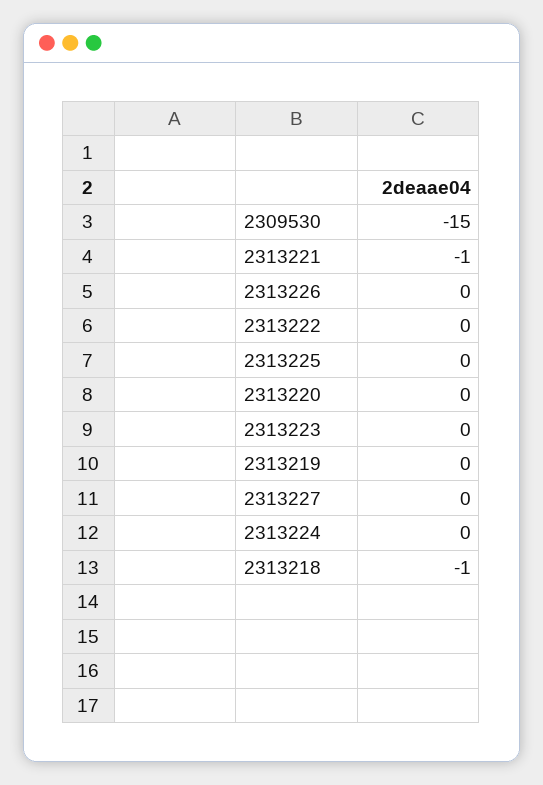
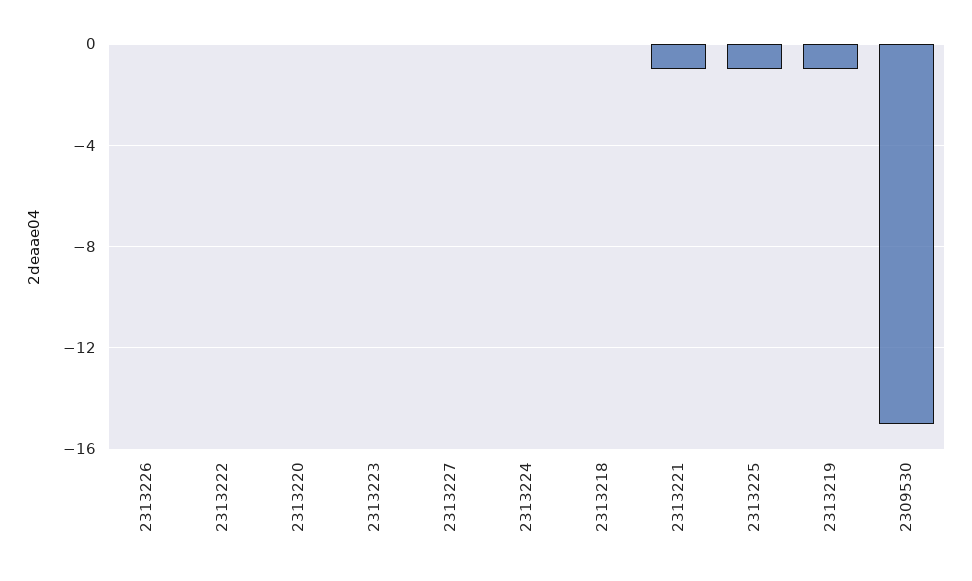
  {
    "2309530": -15,
    "2313221": -1,
    "2313226": 0,
    "2313222": 0,
-   "2313225": 0,
+   "2313225": -1,
    "2313220": 0,
    "2313223": 0,
-   "2313219": 0,
+   "2313219": -1,
    "2313227": 0,
    "2313224": 0,
-   "2313218": -1
+   "2313218": 0
  }

